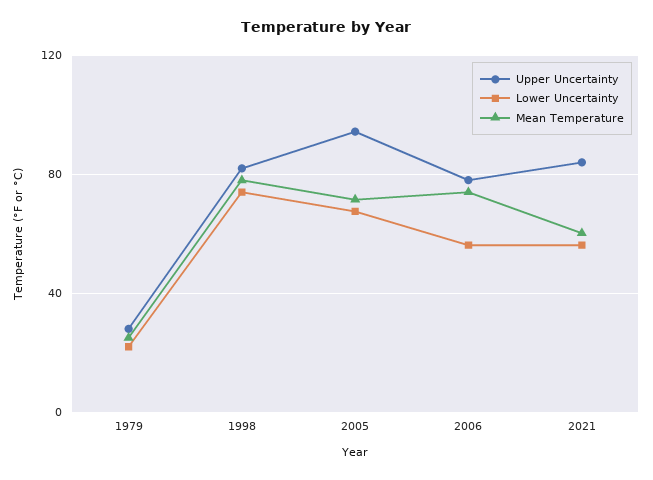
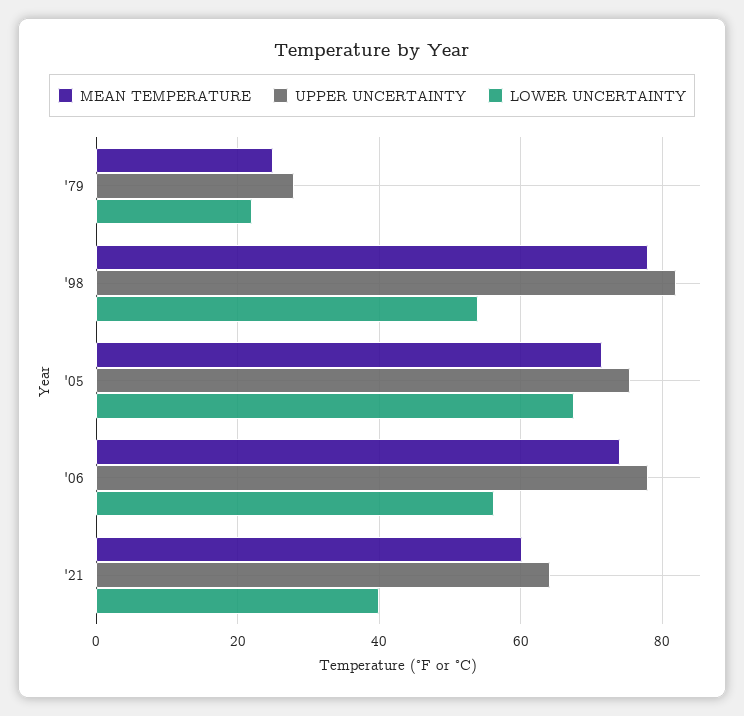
  {
    "Upper Uncertainty": {
      "1979": 28,
      "1998": 82,
-     "2005": 95,
+     "2005": 76,
      "2006": 78,
-     "2021": 85
+     "2021": 64
    },
    "Lower Uncertainty": {
      "1979": 22,
-     "1998": 75,
+     "1998": 54,
      "2005": 68,
      "2006": 56,
-     "2021": 55
+     "2021": 40
    },
    "Mean Temperature": {
      "1979": 26,
      "1998": 78,
      "2005": 72,
      "2006": 74,
      "2021": 60
    }
  }

